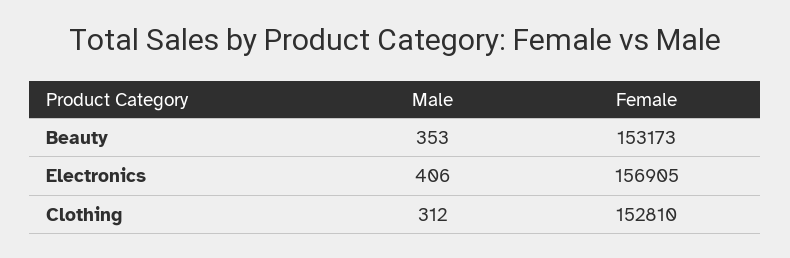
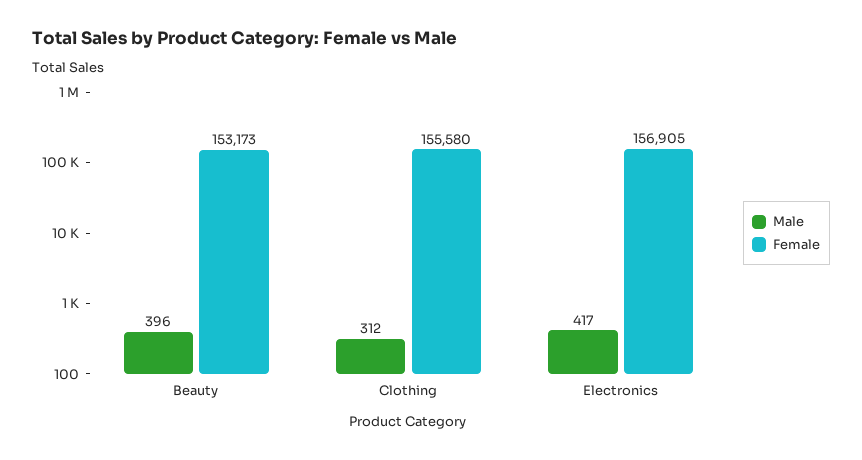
  {
    "Male": {
-     "Beauty": 353,
+     "Beauty": 396,
-     "Electronics": 406,
+     "Electronics": 417,
      "Clothing": 312
    },
    "Female": {
      "Beauty": 153173,
      "Electronics": 156905,
-     "Clothing": 152810
+     "Clothing": 155580
    }
  }

